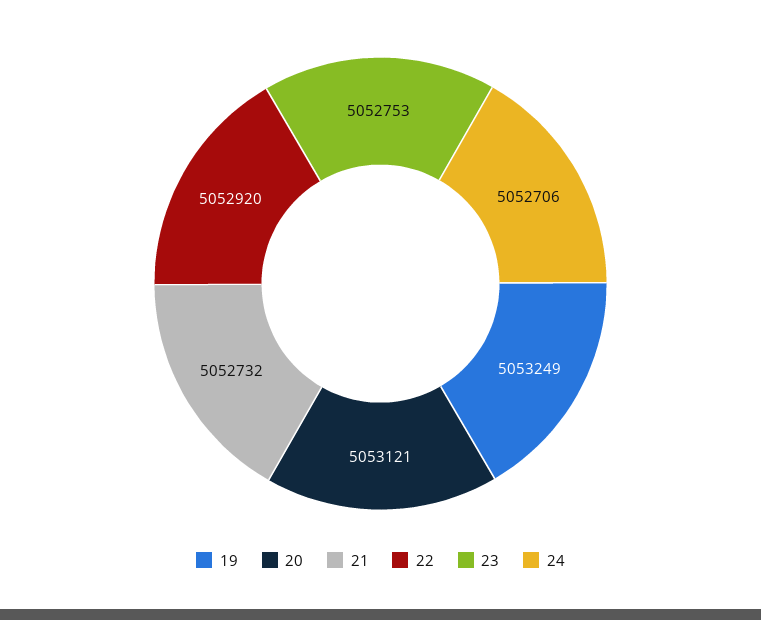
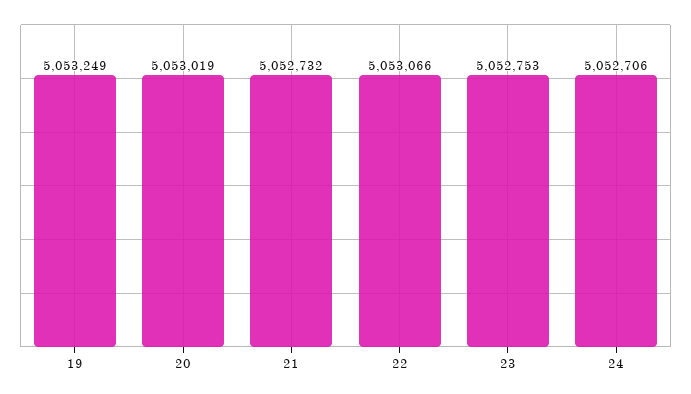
  {
    "19": 5053249,
-   "20": 5053121,
+   "20": 5053019,
    "21": 5052732,
-   "22": 5052920,
+   "22": 5053066,
    "23": 5052753,
    "24": 5052706
  }

